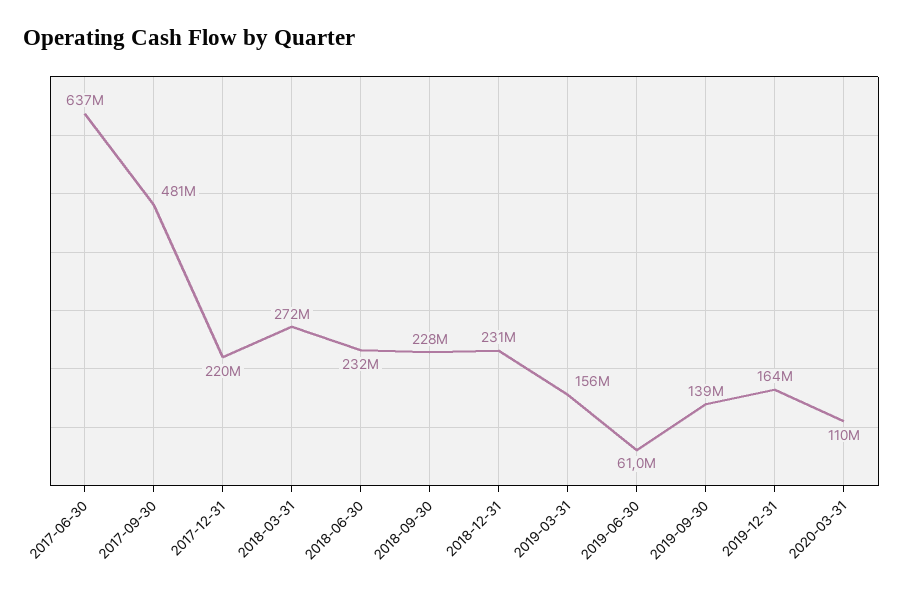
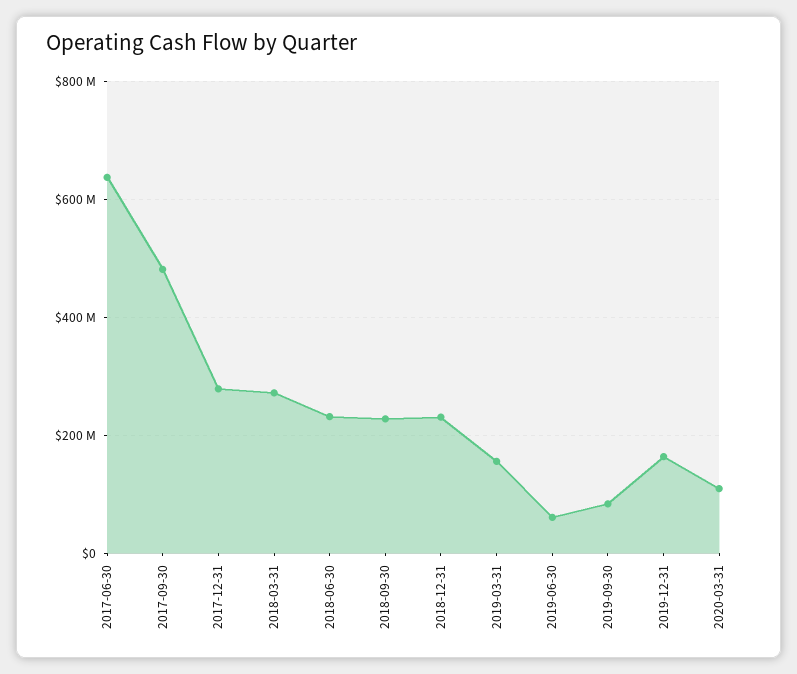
  {
    "2017-06-30": 637000000,
    "2017-09-30": 481000000,
-   "2017-12-31": 220000000,
+   "2017-12-31": 280000000,
    "2018-03-31": 272000000,
    "2018-06-30": 232000000,
    "2018-09-30": 228000000,
    "2018-12-31": 231000000,
    "2019-03-31": 156000000,
    "2019-06-30": 61000000,
-   "2019-09-30": 139000000,
+   "2019-09-30": 80000000,
    "2019-12-31": 164000000,
    "2020-03-31": 110000000
  }

